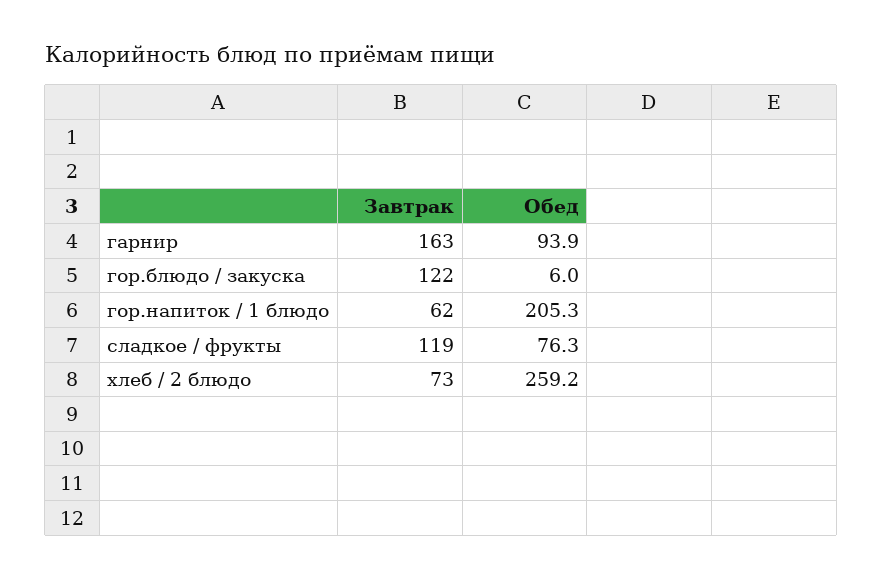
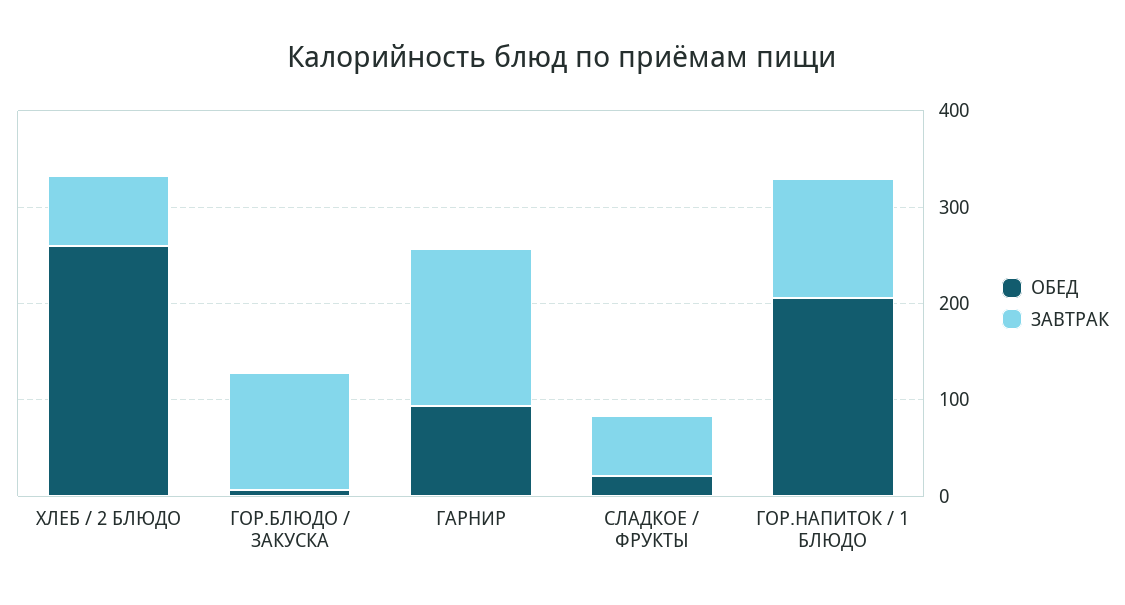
  {
    "Завтрак": {
      "гарнир": 163,
      "гор.блюдо / закуска": 122,
-     "гор.напиток / 1 блюдо": 62,
+     "гор.напиток / 1 блюдо": 120,
-     "сладкое / фрукты": 119,
+     "сладкое / фрукты": 60,
      "хлеб / 2 блюдо": 73
    },
    "Обед": {
      "гарнир": 93.9,
      "гор.блюдо / закуска": 6,
      "гор.напиток / 1 блюдо": 205.3,
-     "сладкое / фрукты": 76.3,
+     "сладкое / фрукты": 20,
      "хлеб / 2 блюдо": 259.2
    }
  }

